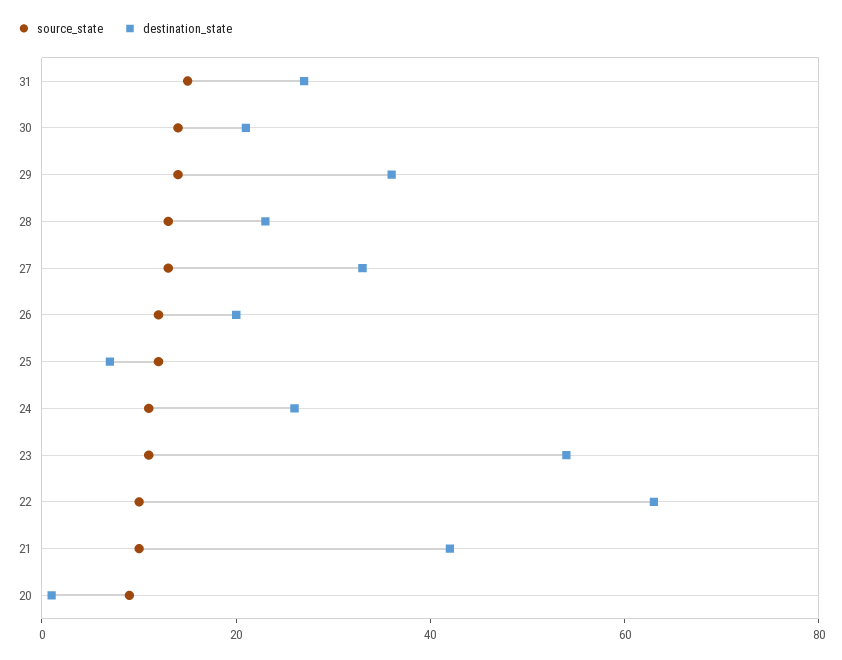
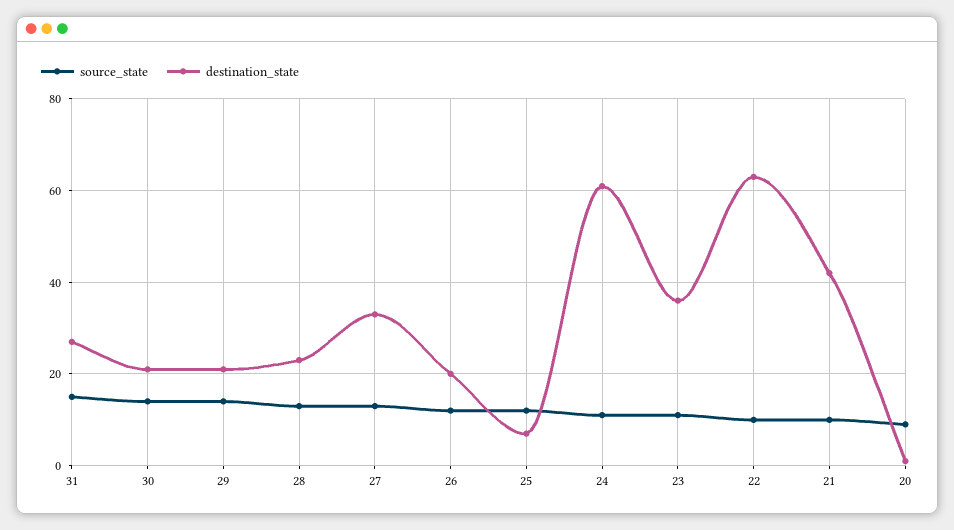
  {
    "source_state": {
      "31": 15,
      "30": 15,
      "29": 15,
      "28": 15,
      "27": 15,
      "26": 10,
      "25": 10,
      "24": 10,
      "23": 10,
      "22": 10,
      "21": 10,
      "20": 10
    },
    "destination_state": {
      "31": 25,
      "30": 20,
-     "29": 35,
+     "29": 20,
      "28": 25,
      "27": 35,
      "26": 20,
      "25": 5,
-     "24": 25,
+     "24": 60,
-     "23": 55,
+     "23": 35,
      "22": 65,
      "21": 40,
      "20": 0
    }
  }

